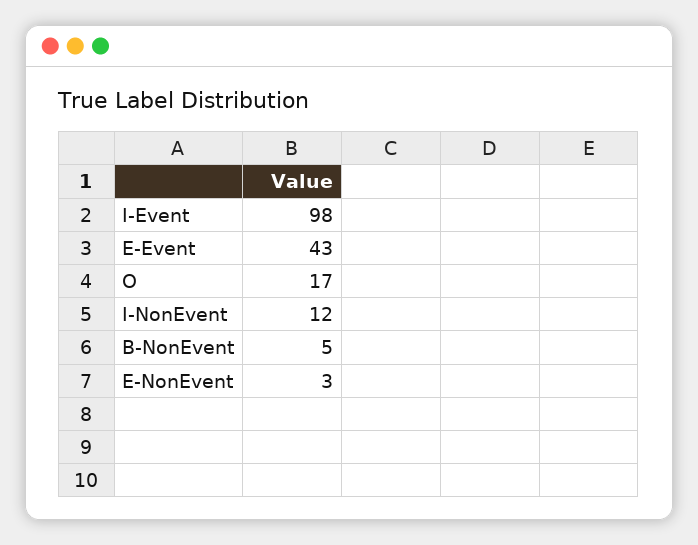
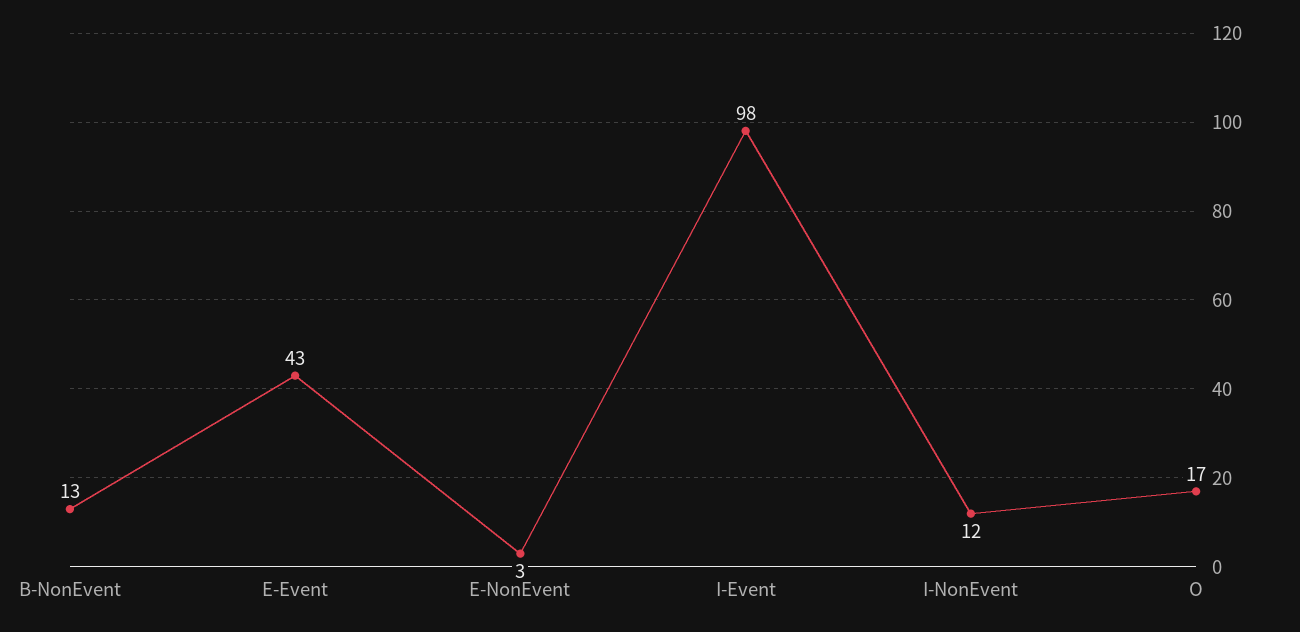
  {
    "I-Event": 98,
    "E-Event": 43,
    "O": 17,
    "I-NonEvent": 12,
-   "B-NonEvent": 5,
+   "B-NonEvent": 13,
    "E-NonEvent": 3
  }

